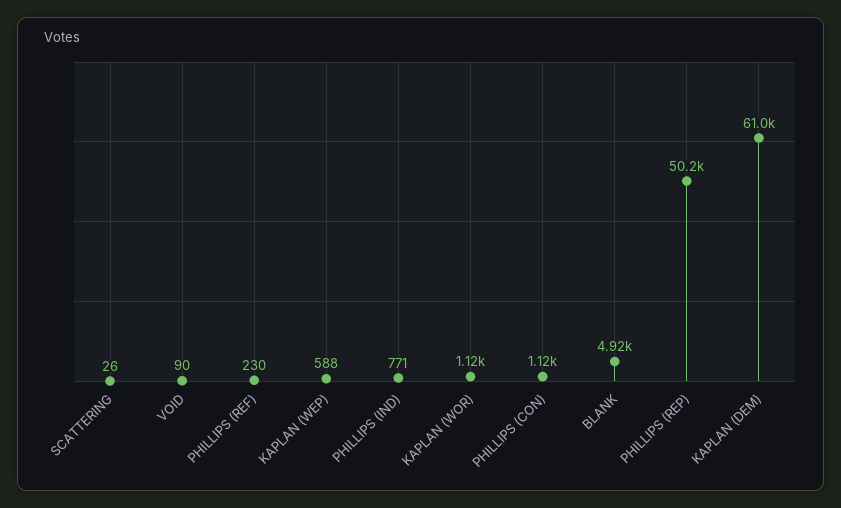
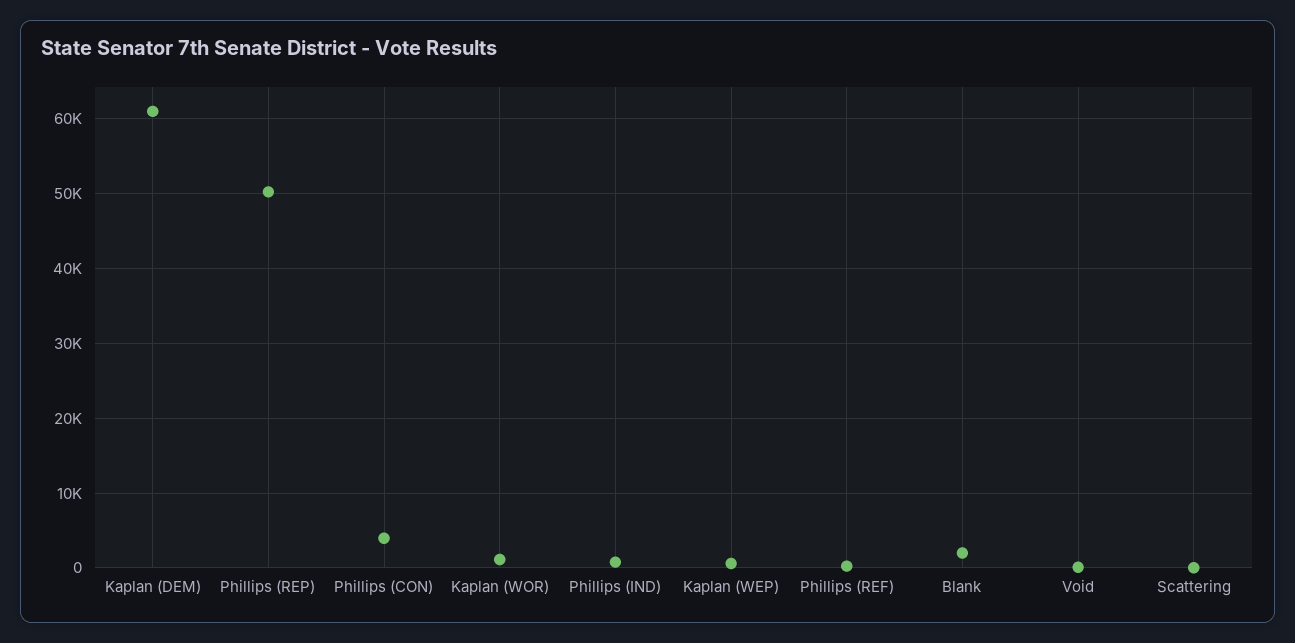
  {
    "SCATTERING": 26,
    "VOID": 90,
    "PHILLIPS (REF)": 230,
    "KAPLAN (WEP)": 588,
    "PHILLIPS (IND)": 771,
    "KAPLAN (WOR)": 1120,
-   "PHILLIPS (CON)": 1120,
+   "PHILLIPS (CON)": 4000,
-   "BLANK": 4920,
+   "BLANK": 2000,
    "PHILLIPS (REP)": 50200,
    "KAPLAN (DEM)": 61000
  }

